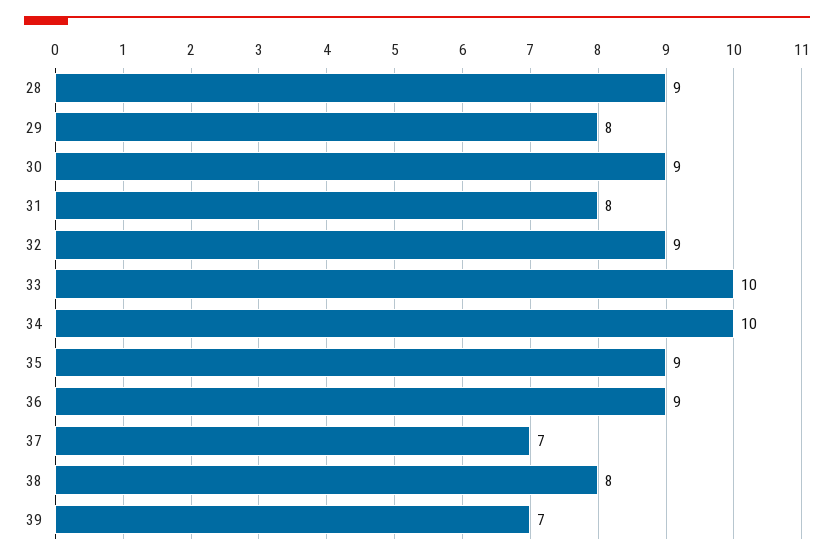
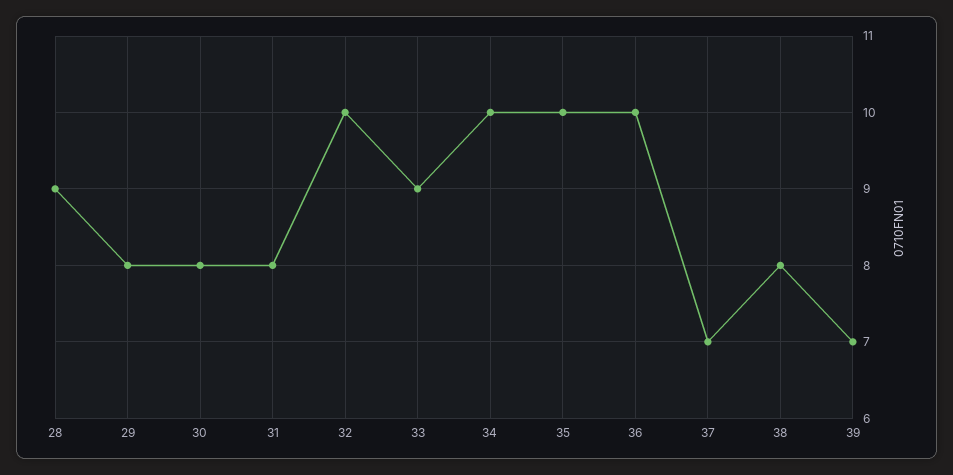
  {
    "28": 9,
    "29": 8,
-   "30": 9,
+   "30": 8,
    "31": 8,
-   "32": 9,
+   "32": 10,
-   "33": 10,
+   "33": 9,
    "34": 10,
-   "35": 9,
+   "35": 10,
-   "36": 9,
+   "36": 10,
    "37": 7,
    "38": 8,
    "39": 7
  }

